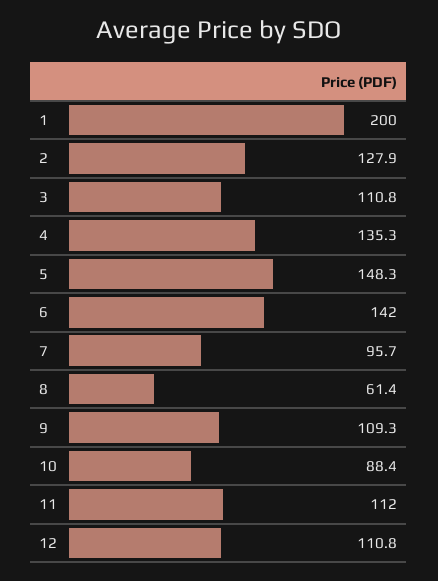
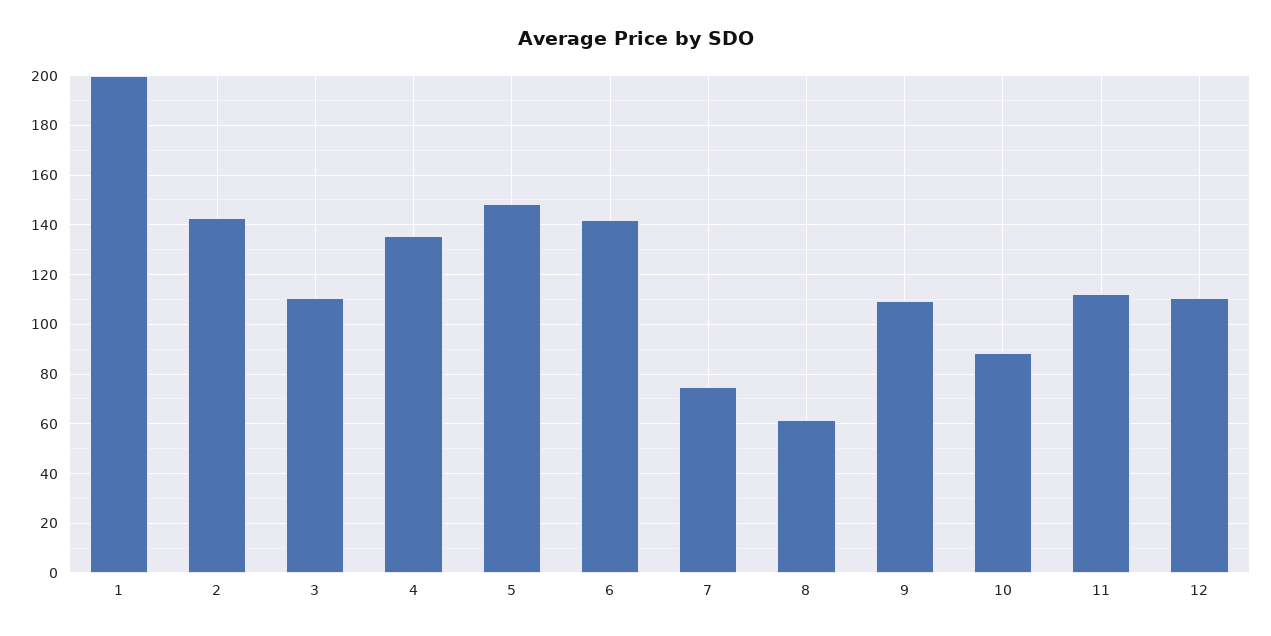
  {
    "1": 200,
-   "2": 127.9,
+   "2": 142.5,
    "3": 110.8,
    "4": 135.3,
    "5": 148.3,
    "6": 142,
-   "7": 95.7,
+   "7": 75,
    "8": 61.4,
    "9": 109.3,
    "10": 88.4,
    "11": 112,
    "12": 110.8
  }

